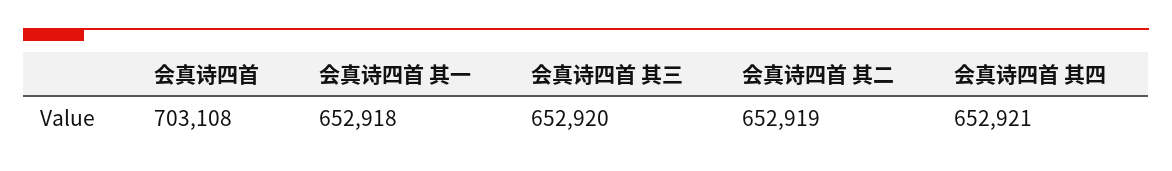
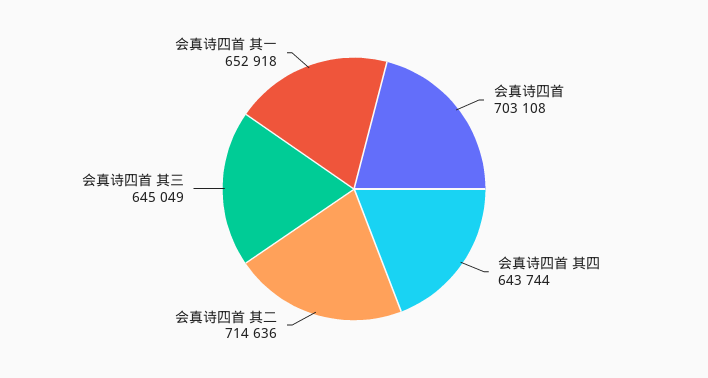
  {
    "会真诗四首": 703108,
    "会真诗四首 其一": 652918,
-   "会真诗四首 其三": 652920,
+   "会真诗四首 其三": 645049,
-   "会真诗四首 其二": 652919,
+   "会真诗四首 其二": 714636,
-   "会真诗四首 其四": 652921
+   "会真诗四首 其四": 643744
  }

